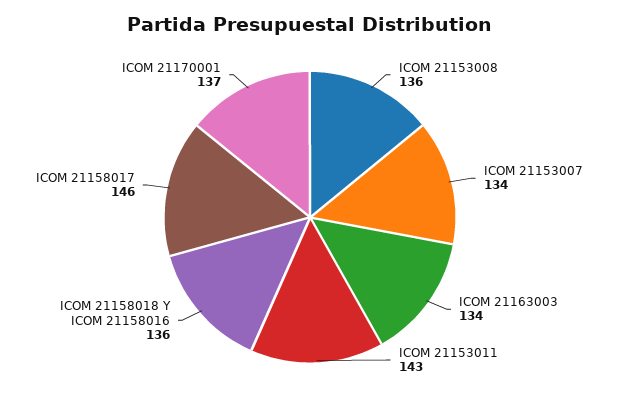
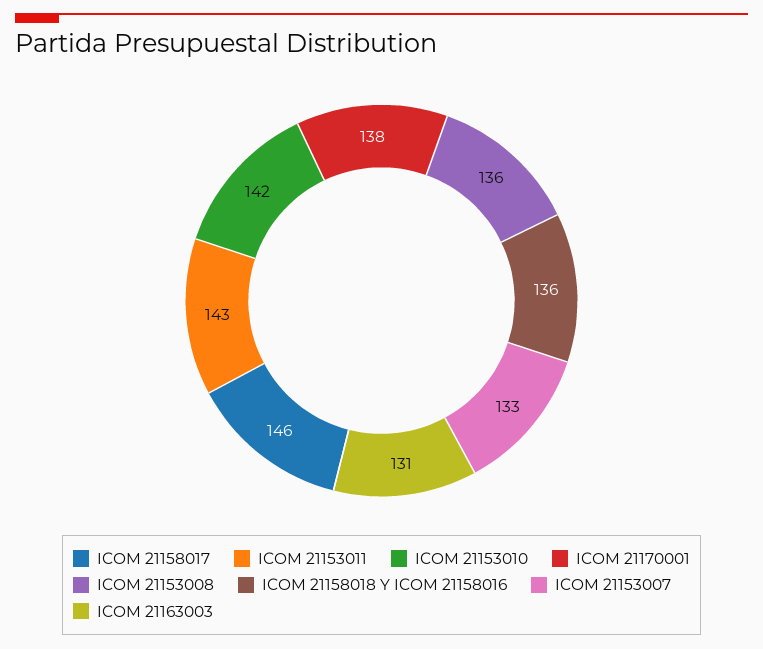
  {
    "ICOM 21153008": 136,
-   "ICOM 21153007": 134,
+   "ICOM 21153007": 133,
-   "ICOM 21163003": 134,
+   "ICOM 21163003": 131,
    "ICOM 21153011": 143,
    "ICOM 21158018 Y ICOM 21158016": 136,
    "ICOM 21158017": 146,
-   "ICOM 21170001": 137
+   "ICOM 21170001": 138,
+   "ICOM 21153010": 142
  }

